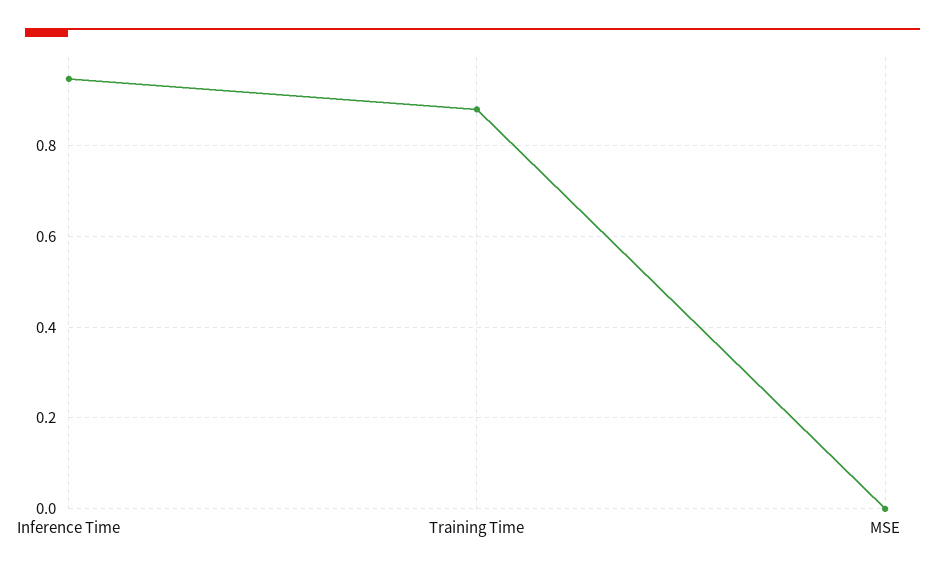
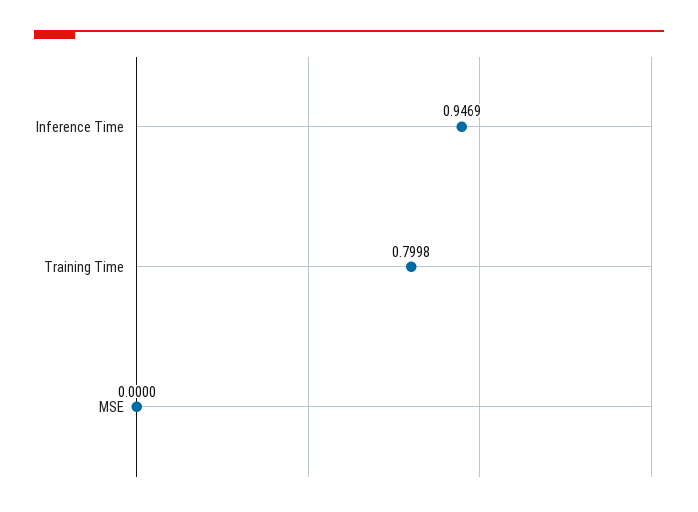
  {
    "Inference Time": 0.9469,
-   "Training Time": 0.88,
+   "Training Time": 0.7998,
    "MSE": 0
  }

